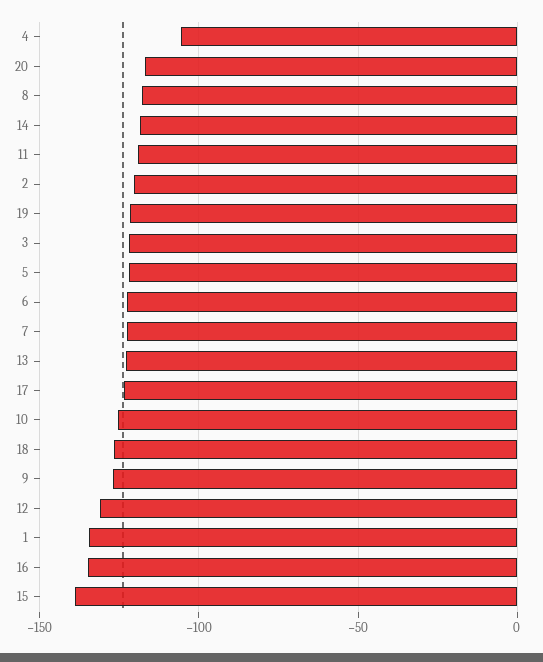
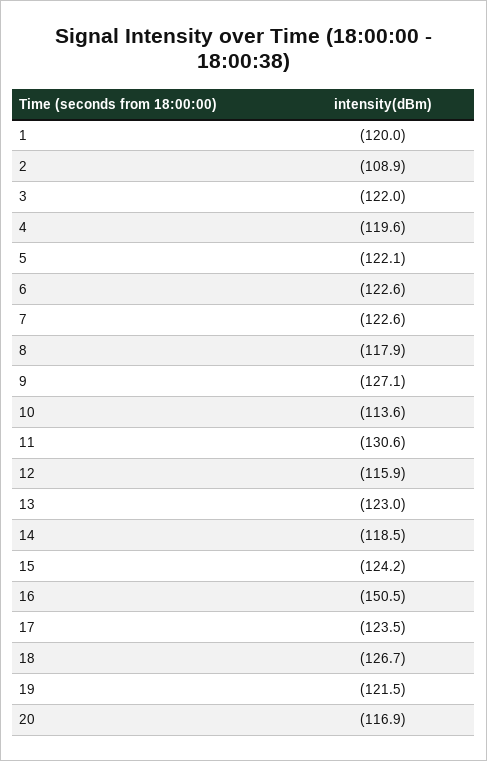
  {
-   "4": -105,
+   "4": -119.6,
    "20": -116.9,
    "8": -117.9,
    "14": -118.5,
-   "11": -120,
+   "11": -130.6,
-   "2": -120,
+   "2": -108.9,
    "19": -121.5,
    "3": -122,
    "5": -122.1,
    "6": -122.6,
    "7": -122.6,
    "13": -123,
    "17": -123.5,
-   "10": -125,
+   "10": -113.6,
    "18": -126.7,
    "9": -127.1,
-   "12": -130,
+   "12": -115.9,
-   "1": -135,
+   "1": -120,
-   "16": -135,
+   "16": -150.5,
-   "15": -140
+   "15": -124.2
  }

